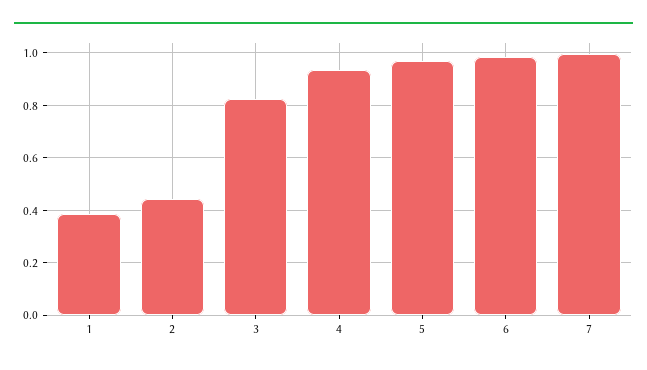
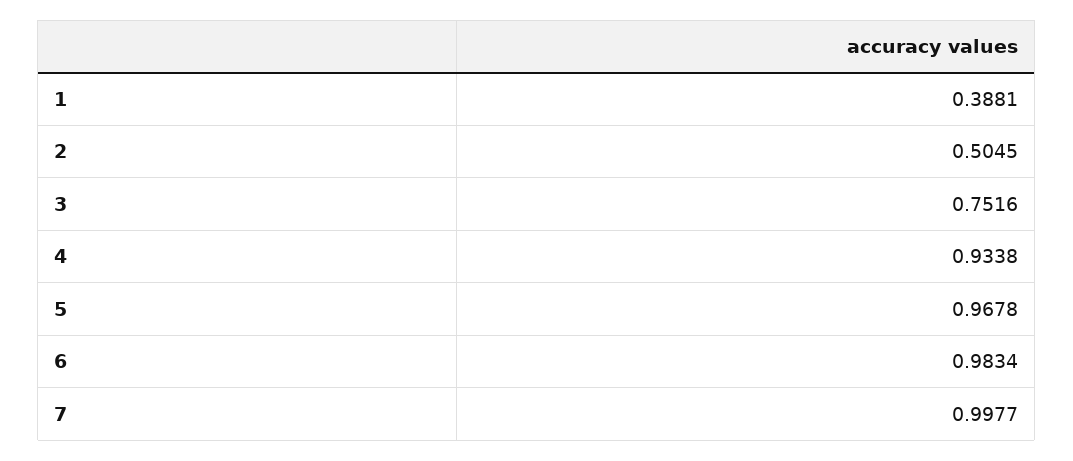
  {
    "1": 0.3881,
-   "2": 0.45,
+   "2": 0.5045,
-   "3": 0.825,
+   "3": 0.7516,
    "4": 0.9338,
    "5": 0.9678,
    "6": 0.9834,
    "7": 0.9977
  }

